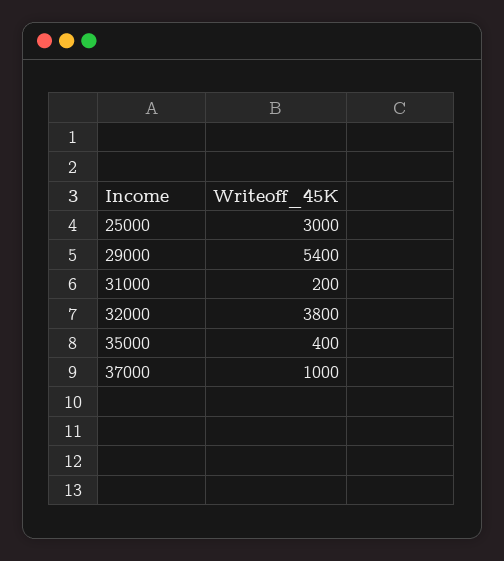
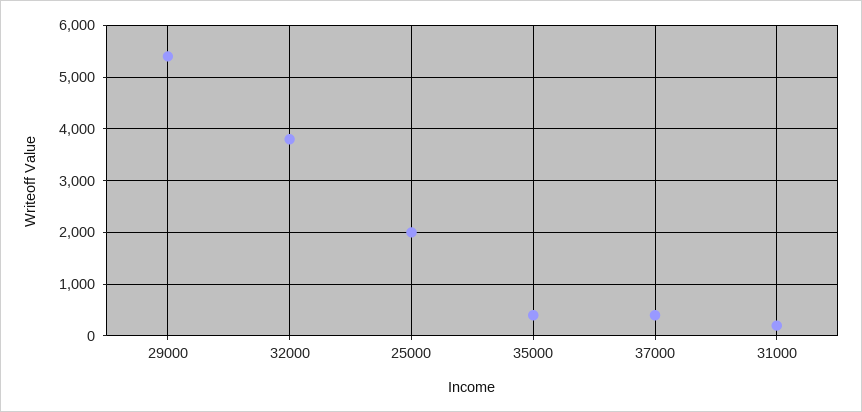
  {
-   "25000": 3000,
+   "25000": 2000,
    "29000": 5400,
    "31000": 200,
    "32000": 3800,
    "35000": 400,
-   "37000": 1000
+   "37000": 400
  }

